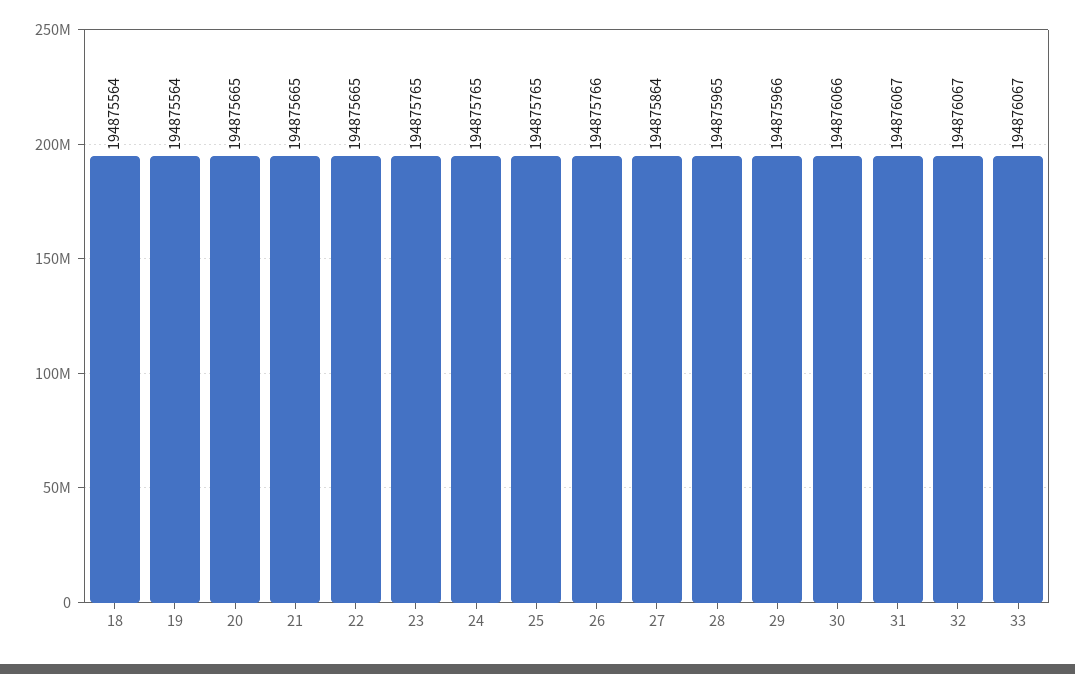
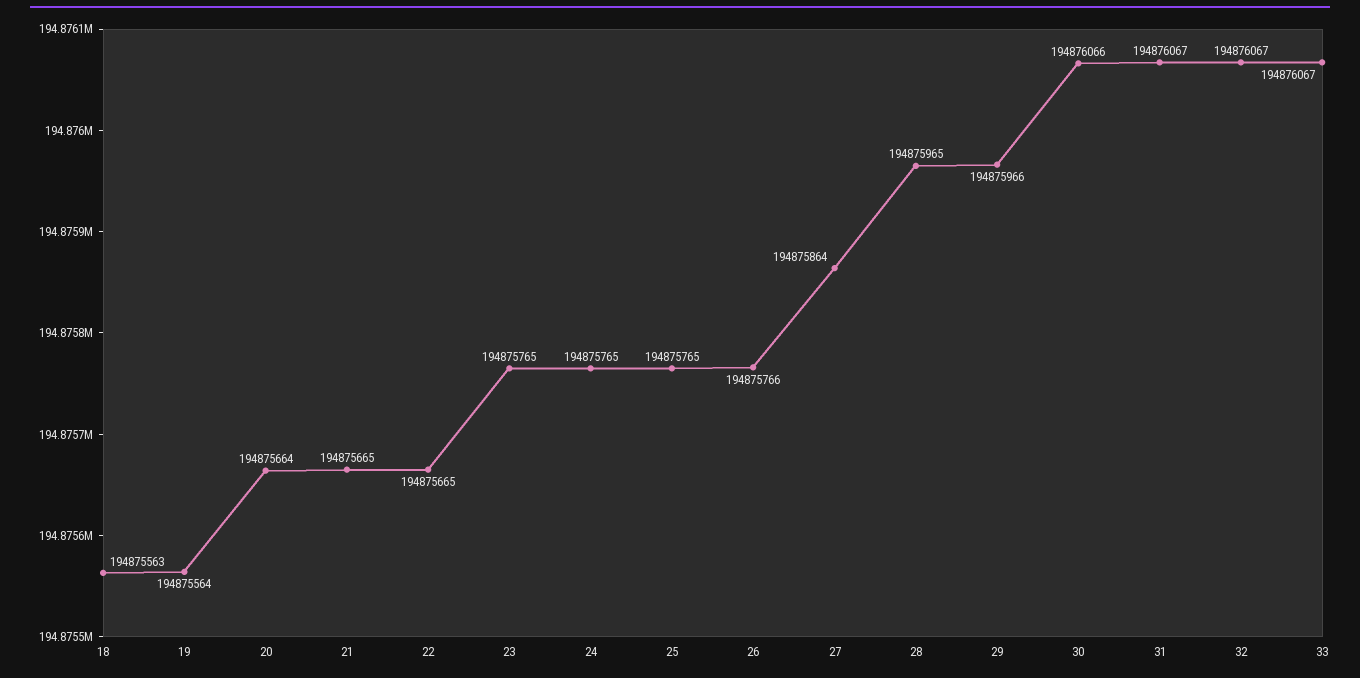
  {
-   "18": 194875564,
+   "18": 194875563,
    "19": 194875564,
-   "20": 194875665,
+   "20": 194875664,
    "21": 194875665,
    "22": 194875665,
    "23": 194875765,
    "24": 194875765,
    "25": 194875765,
    "26": 194875766,
    "27": 194875864,
    "28": 194875965,
    "29": 194875966,
    "30": 194876066,
    "31": 194876067,
    "32": 194876067,
    "33": 194876067
  }

